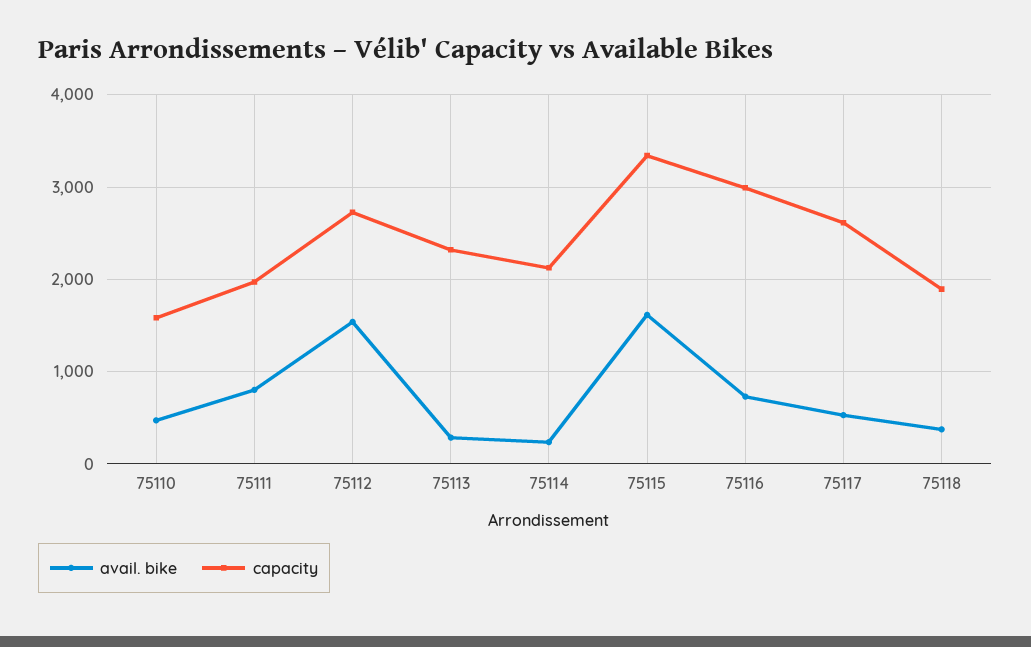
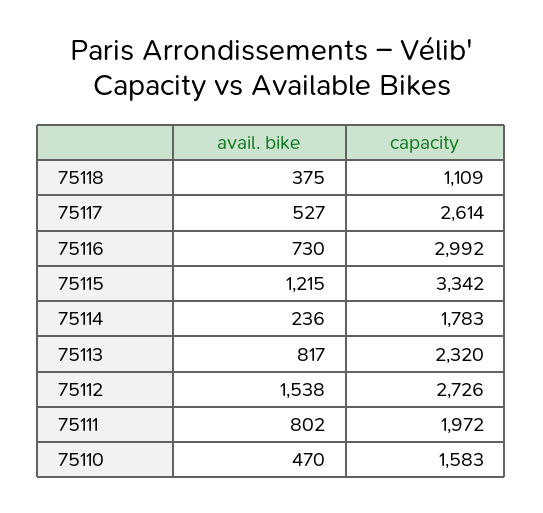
  {
    "avail. bike": {
      "75110": 470,
      "75111": 802,
      "75112": 1538,
-     "75113": 300,
+     "75113": 817,
      "75114": 236,
-     "75115": 1600,
+     "75115": 1215,
      "75116": 730,
      "75117": 527,
      "75118": 375
    },
    "capacity": {
      "75110": 1583,
      "75111": 1972,
      "75112": 2726,
      "75113": 2320,
-     "75114": 2100,
+     "75114": 1783,
      "75115": 3342,
      "75116": 2992,
      "75117": 2614,
-     "75118": 1900
+     "75118": 1109
    }
  }

